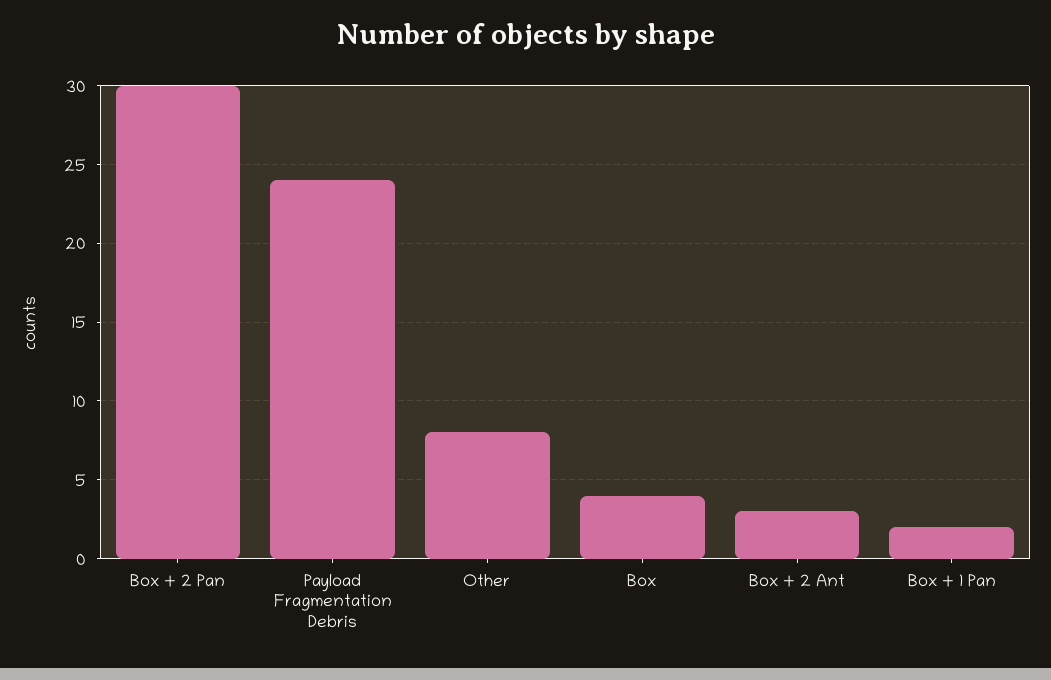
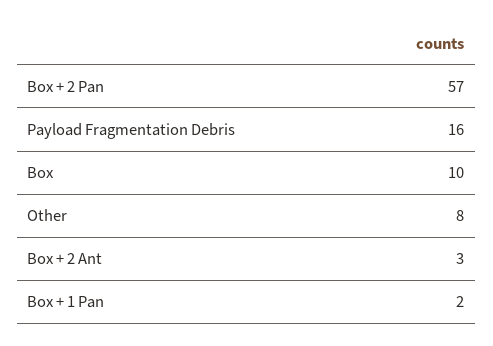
  {
-   "Box + 2 Pan": 30,
+   "Box + 2 Pan": 57,
-   "Payload Fragmentation Debris": 24,
+   "Payload Fragmentation Debris": 16,
    "Other": 8,
-   "Box": 4,
+   "Box": 10,
    "Box + 2 Ant": 3,
    "Box + 1 Pan": 2
  }

